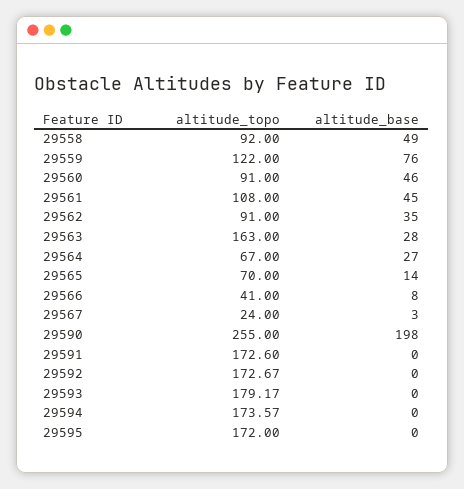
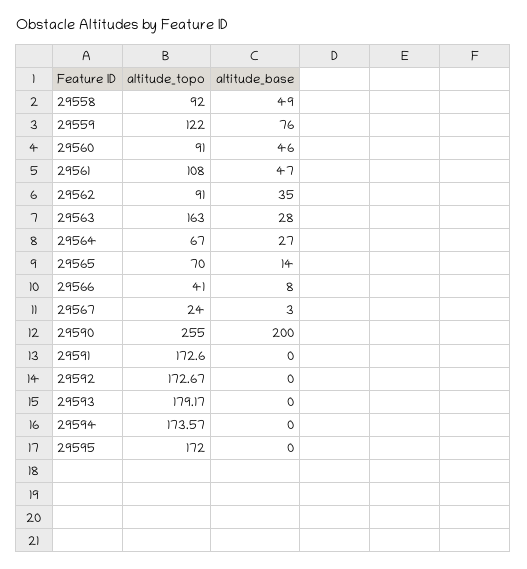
  {
    "altitude_topo": {
      "29558": 92,
      "29559": 122,
      "29560": 91,
      "29561": 108,
      "29562": 91,
      "29563": 163,
      "29564": 67,
      "29565": 70,
      "29566": 41,
      "29567": 24,
      "29590": 255,
      "29591": 172.6,
      "29592": 172.67,
      "29593": 179.17,
      "29594": 173.57,
      "29595": 172
    },
    "altitude_base": {
      "29558": 49,
      "29559": 76,
      "29560": 46,
-     "29561": 45,
+     "29561": 47,
      "29562": 35,
      "29563": 28,
      "29564": 27,
      "29565": 14,
      "29566": 8,
      "29567": 3,
-     "29590": 198,
+     "29590": 200,
      "29591": 0,
      "29592": 0,
      "29593": 0,
      "29594": 0,
      "29595": 0
    }
  }

